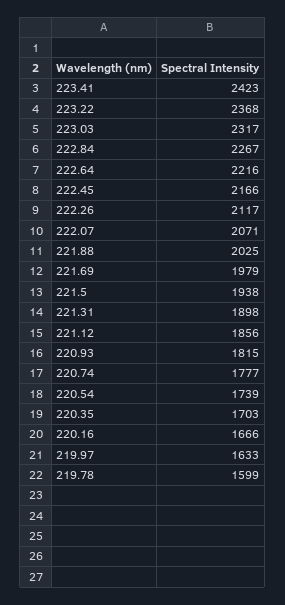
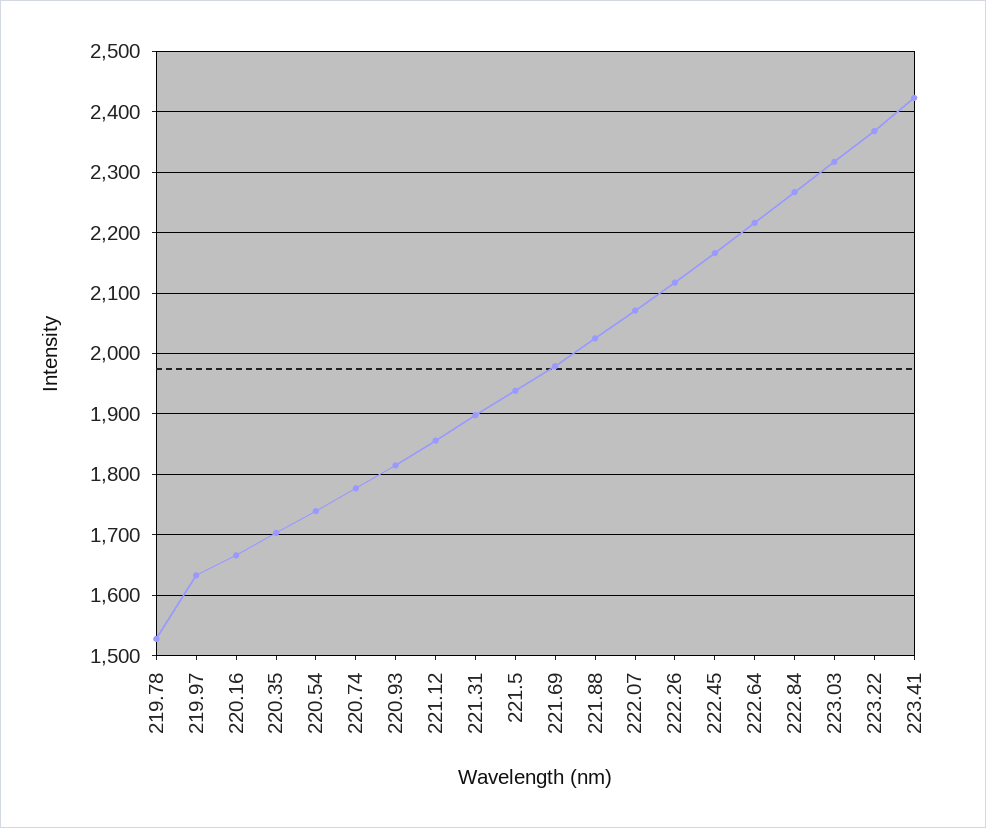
  {
    "223.41": 2423,
    "223.22": 2368,
    "223.03": 2317,
    "222.84": 2267,
    "222.64": 2216,
    "222.45": 2166,
    "222.26": 2117,
    "222.07": 2071,
    "221.88": 2025,
    "221.69": 1979,
    "221.5": 1938,
    "221.31": 1898,
    "221.12": 1856,
    "220.93": 1815,
    "220.74": 1777,
    "220.54": 1739,
    "220.35": 1703,
    "220.16": 1666,
    "219.97": 1633,
-   "219.78": 1599
+   "219.78": 1530
  }

